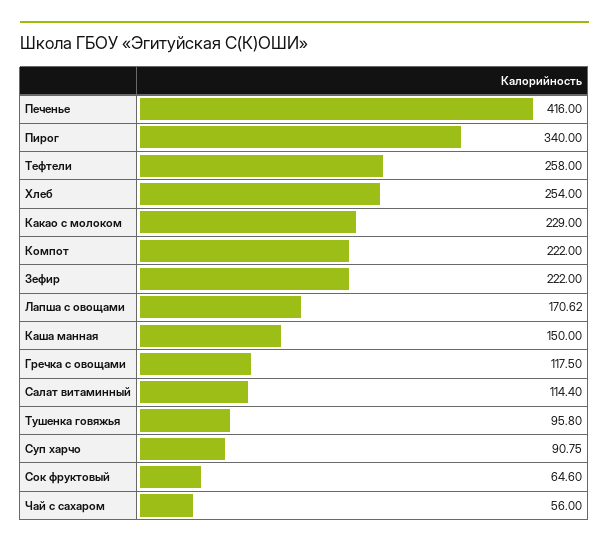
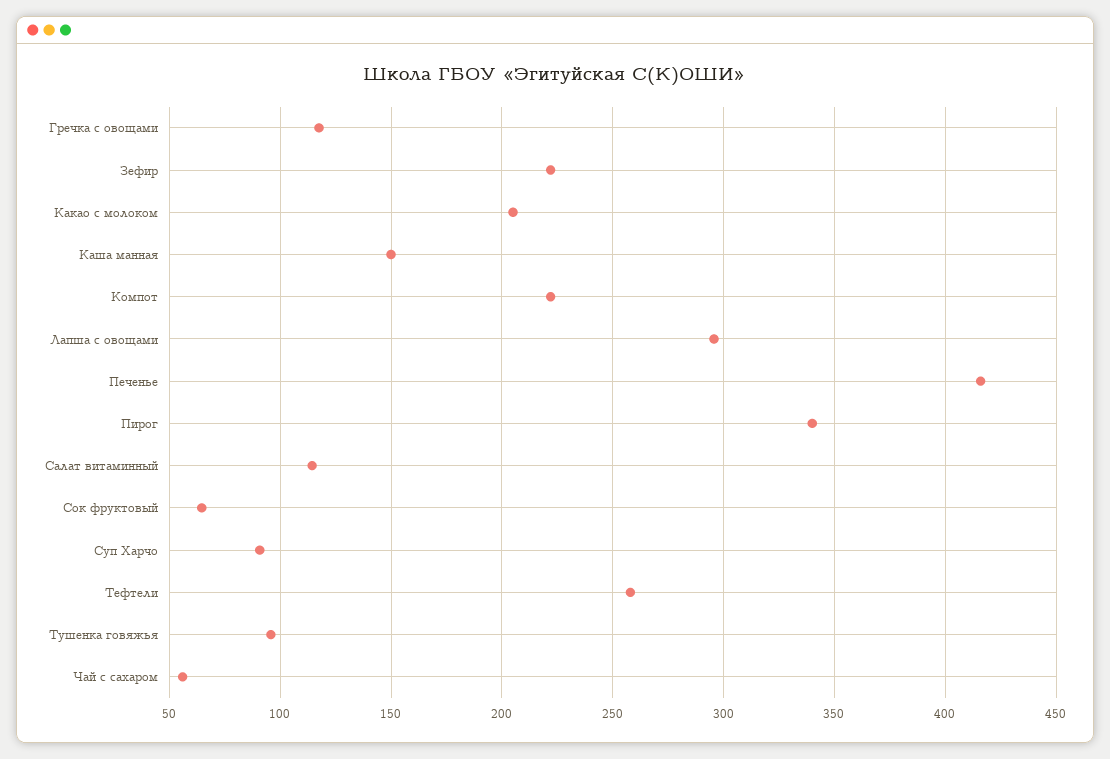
  {
    "Печенье": 416,
    "Пирог": 340,
    "Тефтели": 258,
-   "Хлеб": 254,
-   "Какао с молоком": 229,
+   "Какао с молоком": 205,
    "Компот": 222,
    "Зефир": 222,
-   "Лапша с овощами": 170.62,
+   "Лапша с овощами": 295,
    "Каша манная": 150,
    "Гречка с овощами": 117.5,
    "Салат витаминный": 114.4,
    "Тушенка говяжья": 95.8,
    "Суп харчо": 90.75,
    "Сок фруктовый": 64.6,
    "Чай с сахаром": 56
  }

